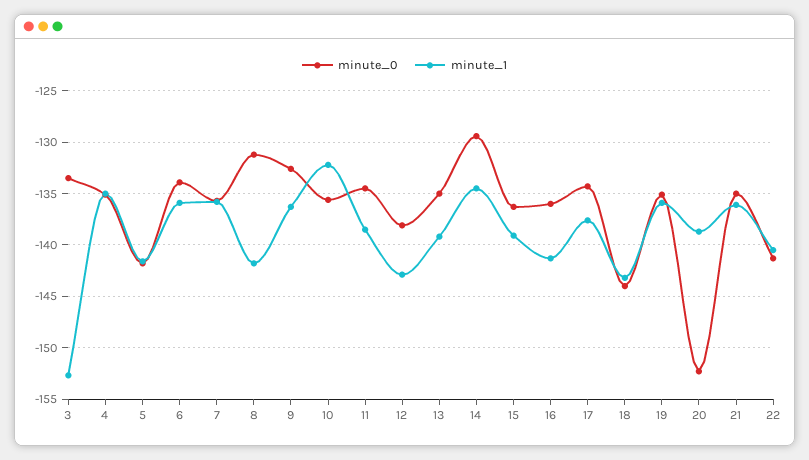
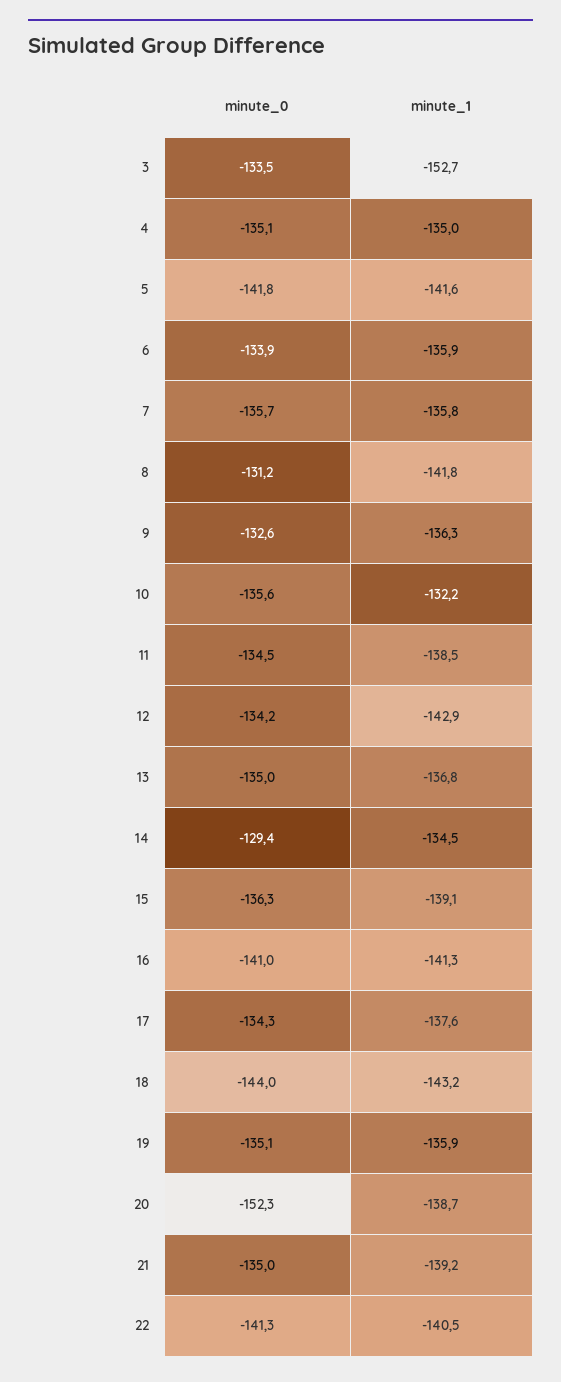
  {
    "minute_0": {
      "3": -133.5,
      "4": -135.1,
      "5": -141.8,
      "6": -133.9,
      "7": -135.7,
      "8": -131.2,
      "9": -132.6,
      "10": -135.6,
      "11": -134.5,
-     "12": -138,
+     "12": -134.2,
      "13": -135,
      "14": -129.4,
      "15": -136.3,
-     "16": -136,
+     "16": -141,
      "17": -134.3,
      "18": -144,
      "19": -135.1,
      "20": -152.3,
      "21": -135,
      "22": -141.3
    },
    "minute_1": {
      "3": -152.7,
      "4": -135,
      "5": -141.6,
      "6": -135.9,
      "7": -135.8,
      "8": -141.8,
      "9": -136.3,
      "10": -132.2,
      "11": -138.5,
      "12": -142.9,
-     "13": -139,
+     "13": -136.8,
      "14": -134.5,
      "15": -139.1,
      "16": -141.3,
      "17": -137.6,
      "18": -143.2,
      "19": -135.9,
      "20": -138.7,
-     "21": -136,
+     "21": -139.2,
      "22": -140.5
    }
  }

